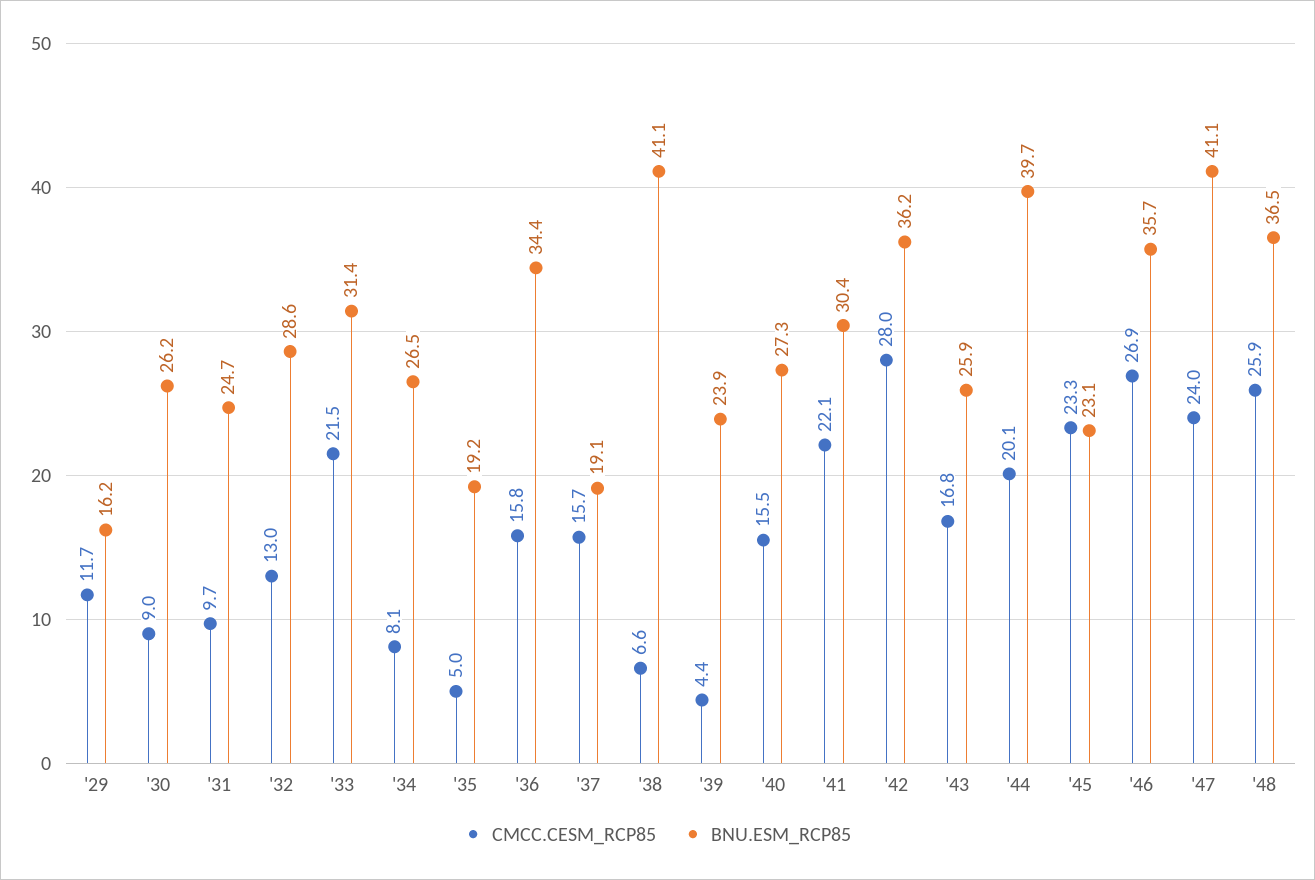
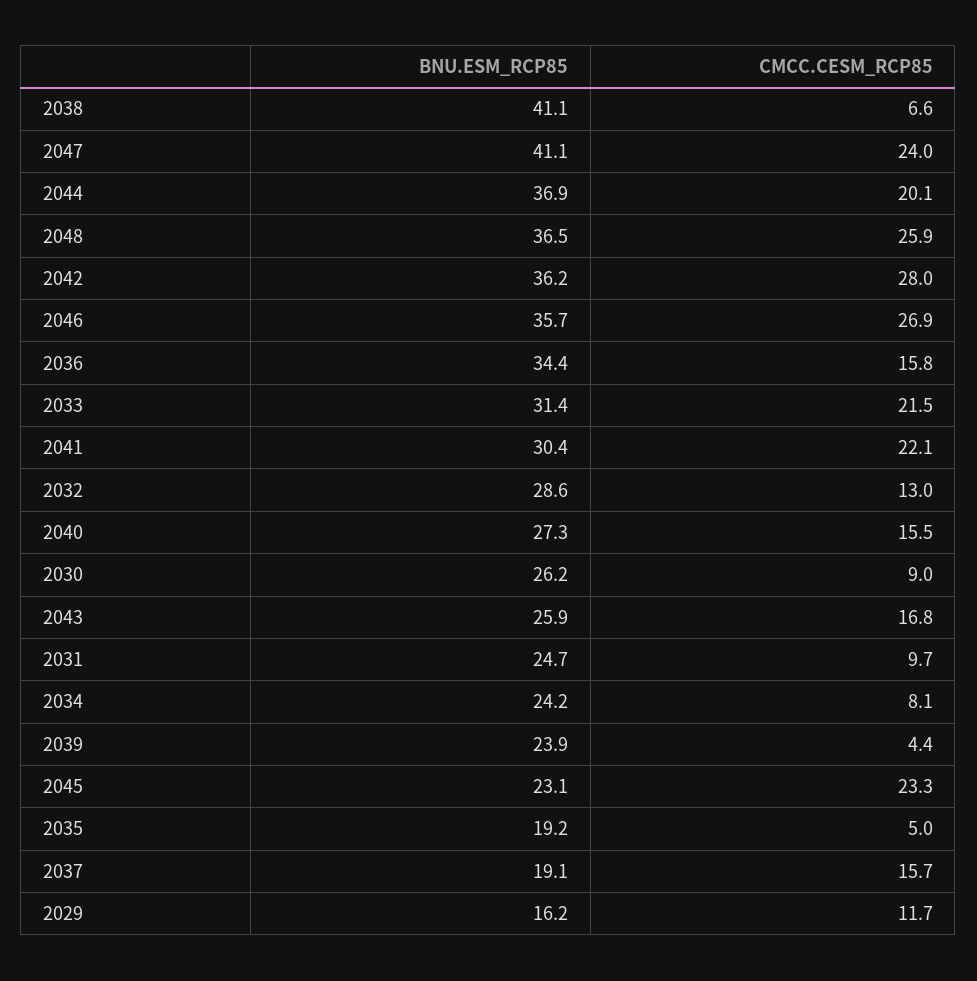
  {
    "CMCC.CESM_RCP85": {
      "'29": 11.7,
      "'30": 9,
      "'31": 9.7,
      "'32": 13,
      "'33": 21.5,
      "'34": 8.1,
      "'35": 5,
      "'36": 15.8,
      "'37": 15.7,
      "'38": 6.6,
      "'39": 4.4,
      "'40": 15.5,
      "'41": 22.1,
      "'42": 28,
      "'43": 16.8,
      "'44": 20.1,
      "'45": 23.3,
      "'46": 26.9,
      "'47": 24,
      "'48": 25.9
    },
    "BNU.ESM_RCP85": {
      "'29": 16.2,
      "'30": 26.2,
      "'31": 24.7,
      "'32": 28.6,
      "'33": 31.4,
-     "'34": 26.5,
+     "'34": 24.2,
      "'35": 19.2,
      "'36": 34.4,
      "'37": 19.1,
      "'38": 41.1,
      "'39": 23.9,
      "'40": 27.3,
      "'41": 30.4,
      "'42": 36.2,
      "'43": 25.9,
-     "'44": 39.7,
+     "'44": 36.9,
      "'45": 23.1,
      "'46": 35.7,
      "'47": 41.1,
      "'48": 36.5
    }
  }

